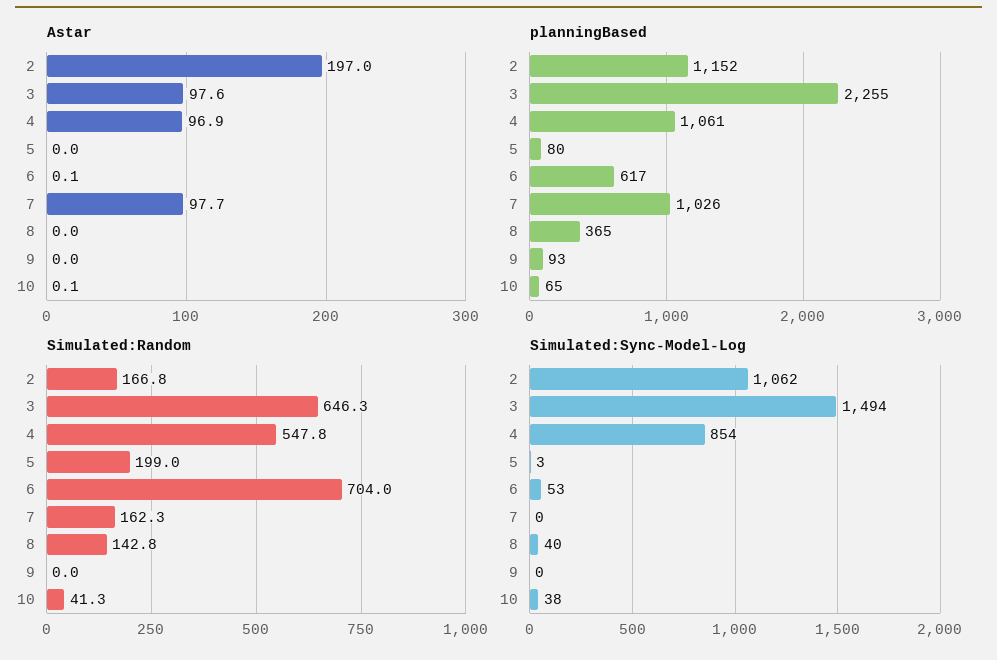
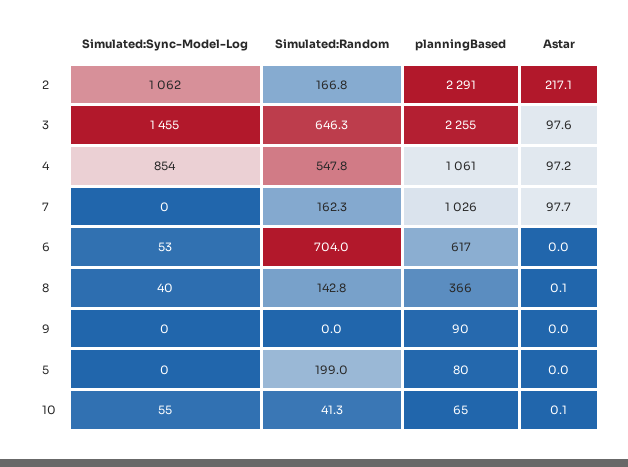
  {
    "Astar": {
-     "2": 197,
+     "2": 217.1,
      "3": 97.6,
-     "4": 96.9,
+     "4": 97.2,
      "5": 0,
-     "6": 0.1,
+     "6": 0,
      "7": 97.7,
-     "8": 0,
+     "8": 0.1,
      "9": 0,
      "10": 0.1
    },
    "planningBased": {
-     "2": 1152,
+     "2": 2291,
      "3": 2255,
      "4": 1061,
      "5": 80,
      "6": 617,
      "7": 1026,
-     "8": 365,
+     "8": 366,
-     "9": 93,
+     "9": 90,
      "10": 65
    },
    "Simulated:Random": {
      "2": 166.8,
      "3": 646.3,
      "4": 547.8,
      "5": 199,
      "6": 704,
      "7": 162.3,
      "8": 142.8,
      "9": 0,
      "10": 41.3
    },
    "Simulated:Sync-Model-Log": {
      "2": 1062,
-     "3": 1494,
+     "3": 1455,
      "4": 854,
-     "5": 3,
+     "5": 0,
      "6": 53,
      "7": 0,
      "8": 40,
      "9": 0,
-     "10": 38
+     "10": 55
    }
  }

